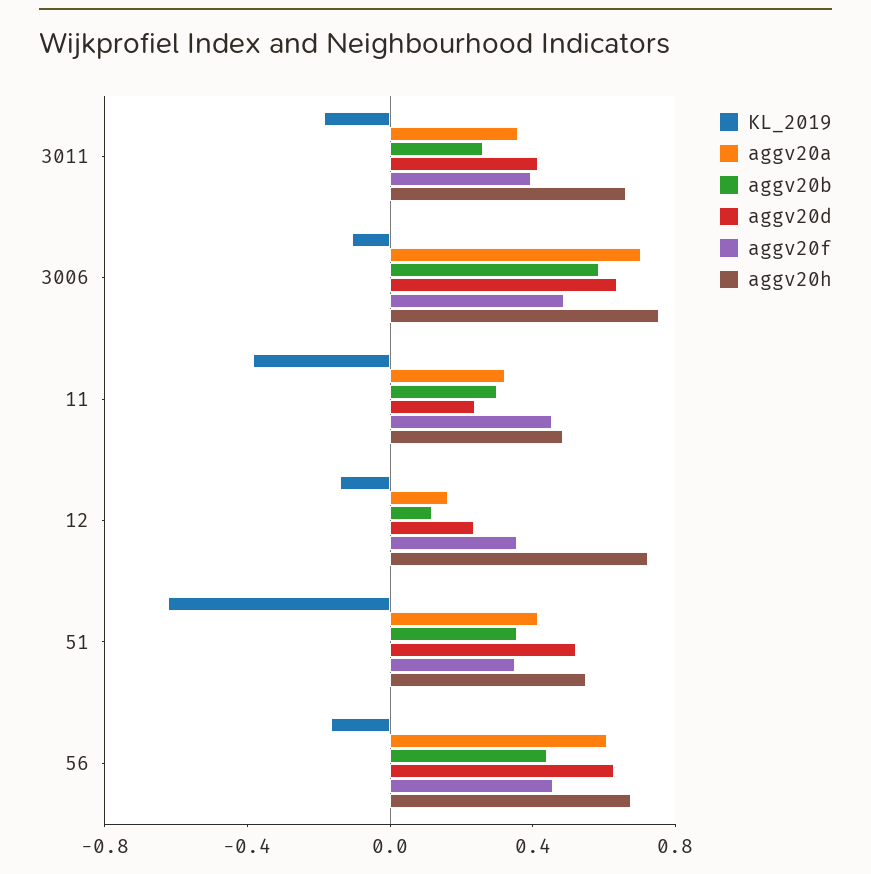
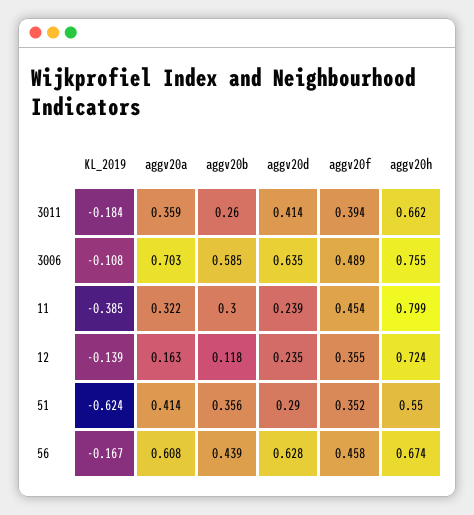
  {
    "KL_2019": {
      "3011": -0.184,
      "3006": -0.108,
      "11": -0.385,
      "12": -0.139,
      "51": -0.624,
      "56": -0.167
    },
    "aggv20a": {
      "3011": 0.359,
      "3006": 0.703,
      "11": 0.322,
      "12": 0.163,
      "51": 0.414,
      "56": 0.608
    },
    "aggv20b": {
      "3011": 0.26,
      "3006": 0.585,
      "11": 0.3,
      "12": 0.118,
      "51": 0.356,
      "56": 0.439
    },
    "aggv20d": {
      "3011": 0.414,
      "3006": 0.635,
      "11": 0.239,
      "12": 0.235,
-     "51": 0.5,
+     "51": 0.29,
      "56": 0.628
    },
    "aggv20f": {
      "3011": 0.394,
      "3006": 0.489,
      "11": 0.454,
      "12": 0.355,
      "51": 0.352,
      "56": 0.458
    },
    "aggv20h": {
      "3011": 0.662,
      "3006": 0.755,
-     "11": 0.5,
+     "11": 0.799,
      "12": 0.724,
      "51": 0.55,
      "56": 0.674
    }
  }

